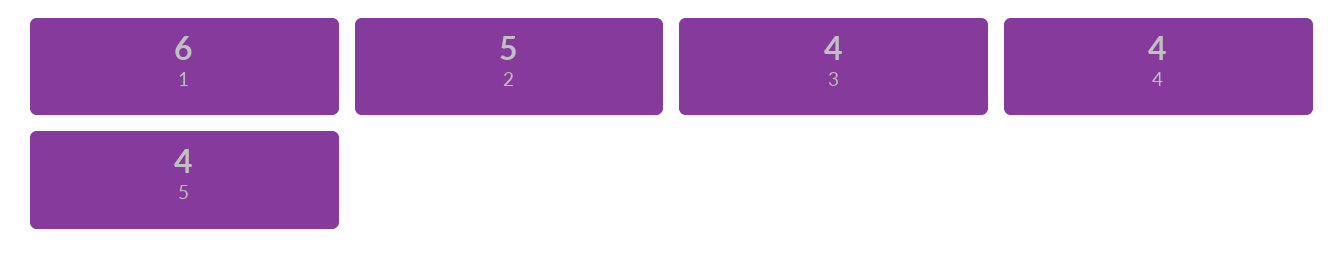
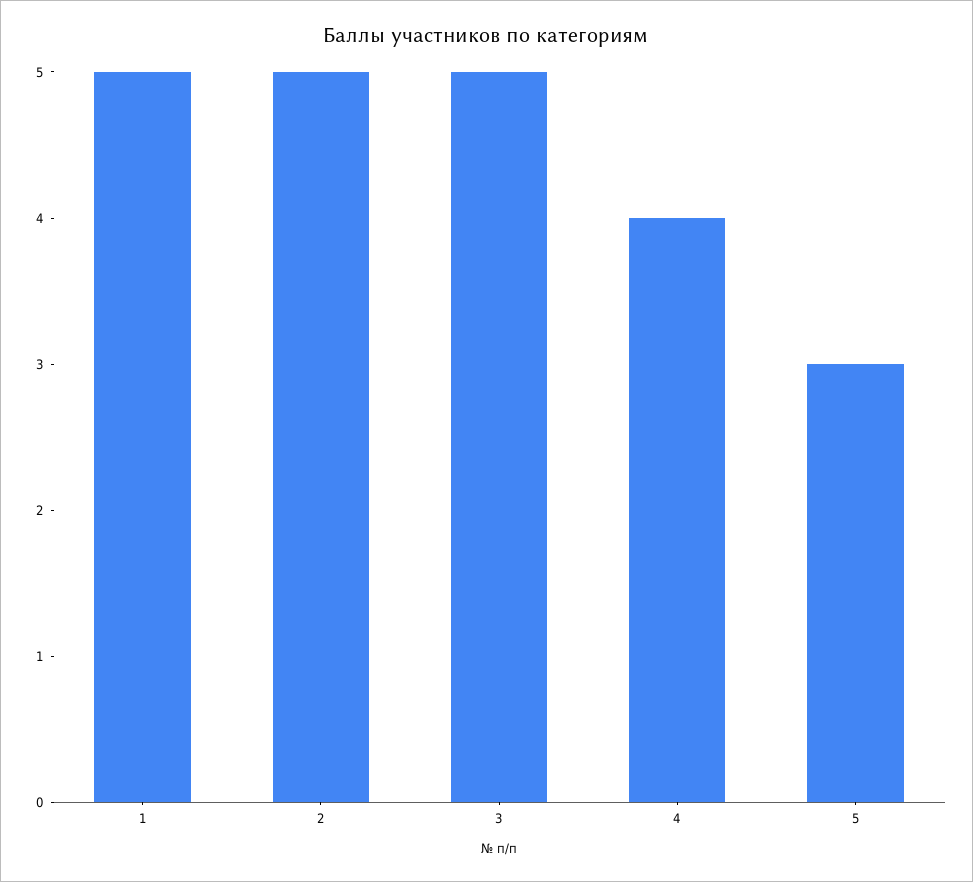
  {
-   "1": 6,
+   "1": 5,
    "2": 5,
-   "3": 4,
+   "3": 5,
    "4": 4,
-   "5": 4
+   "5": 3
  }

